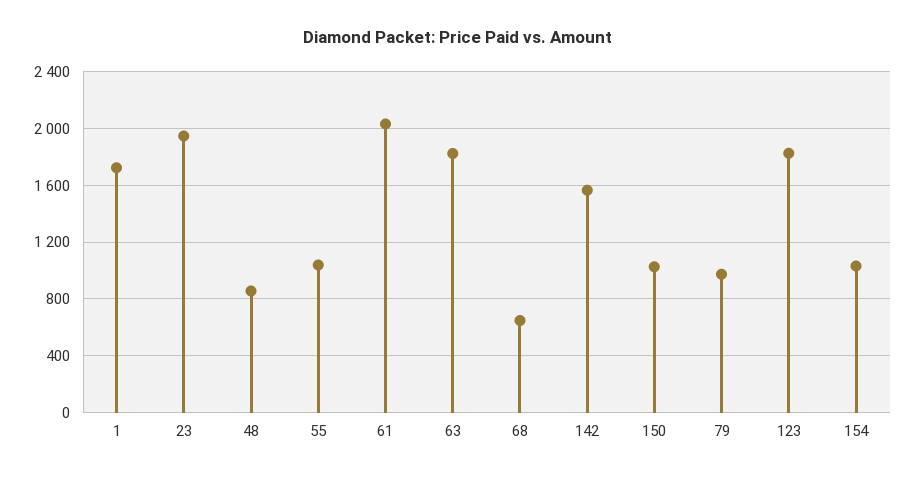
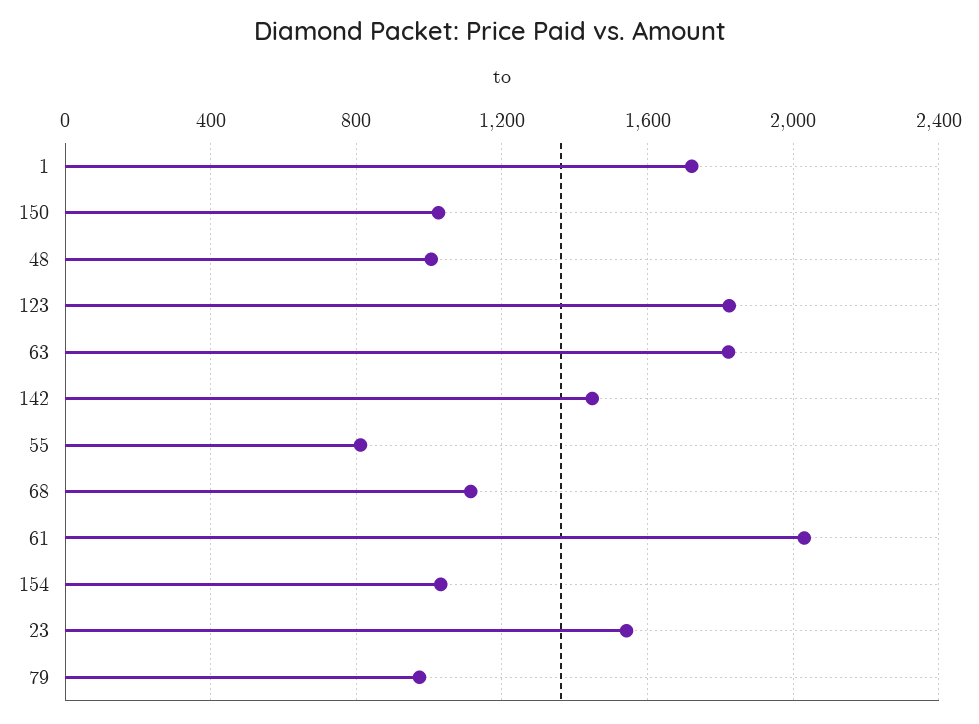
  {
    "1": 1700,
-   "23": 1950,
+   "23": 1550,
-   "48": 850,
+   "48": 1000,
-   "55": 1050,
+   "55": 800,
    "61": 2050,
    "63": 1800,
-   "68": 650,
+   "68": 1100,
-   "142": 1550,
+   "142": 1450,
    "150": 1050,
    "79": 950,
    "123": 1800,
    "154": 1050
  }

